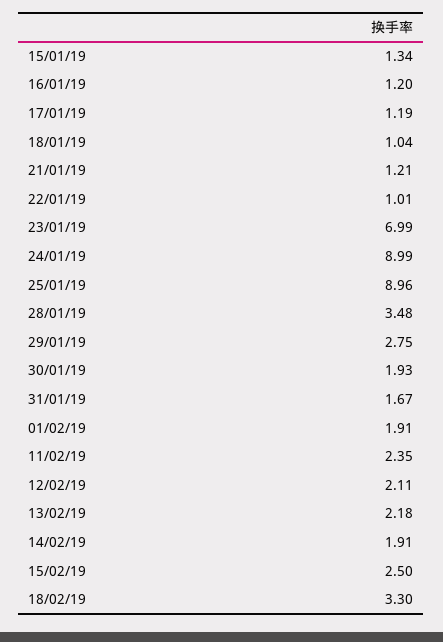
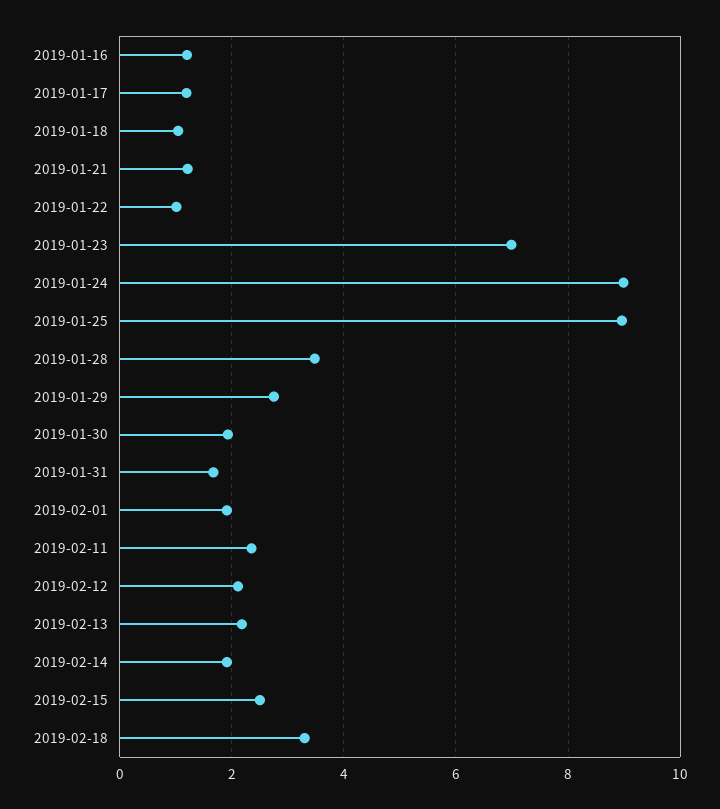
  {
-   "15/01/19": 1.34,
    "16/01/19": 1.2,
    "17/01/19": 1.19,
    "18/01/19": 1.04,
    "21/01/19": 1.21,
    "22/01/19": 1.01,
    "23/01/19": 6.99,
    "24/01/19": 8.99,
    "25/01/19": 8.96,
    "28/01/19": 3.48,
    "29/01/19": 2.75,
    "30/01/19": 1.93,
    "31/01/19": 1.67,
    "01/02/19": 1.91,
    "11/02/19": 2.35,
    "12/02/19": 2.11,
    "13/02/19": 2.18,
    "14/02/19": 1.91,
    "15/02/19": 2.5,
    "18/02/19": 3.3
  }

